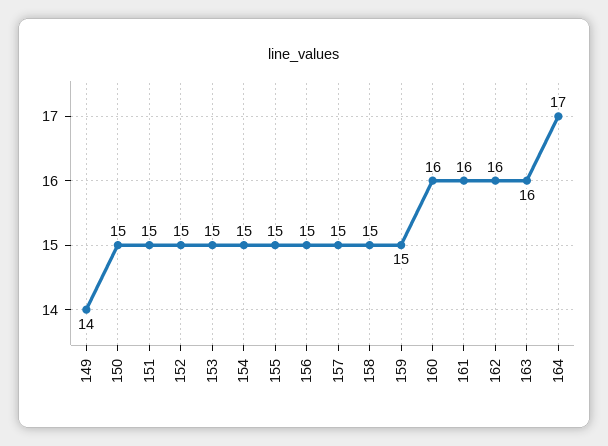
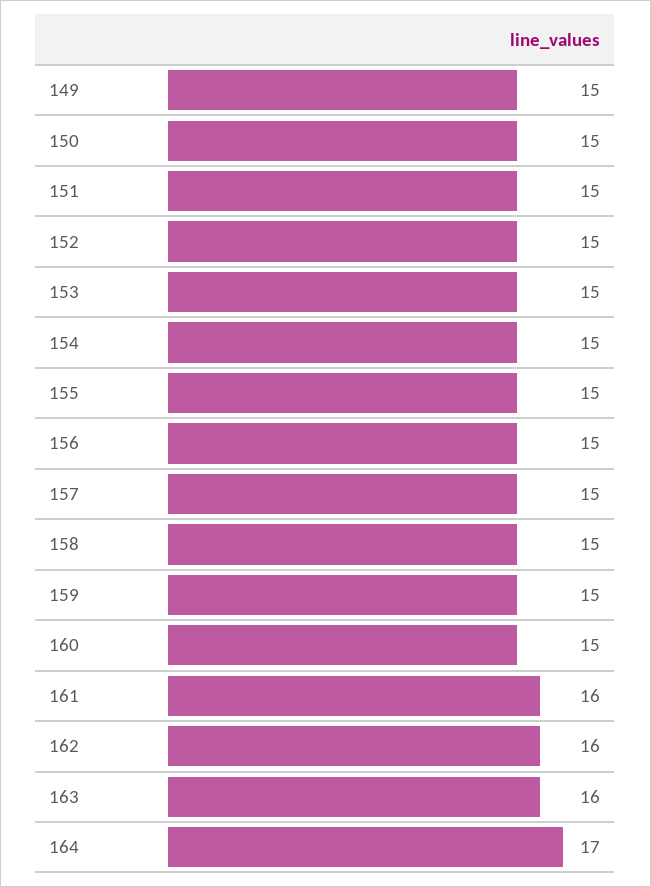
  {
-   "149": 14,
+   "149": 15,
    "150": 15,
    "151": 15,
    "152": 15,
    "153": 15,
    "154": 15,
    "155": 15,
    "156": 15,
    "157": 15,
    "158": 15,
    "159": 15,
-   "160": 16,
+   "160": 15,
    "161": 16,
    "162": 16,
    "163": 16,
    "164": 17
  }

